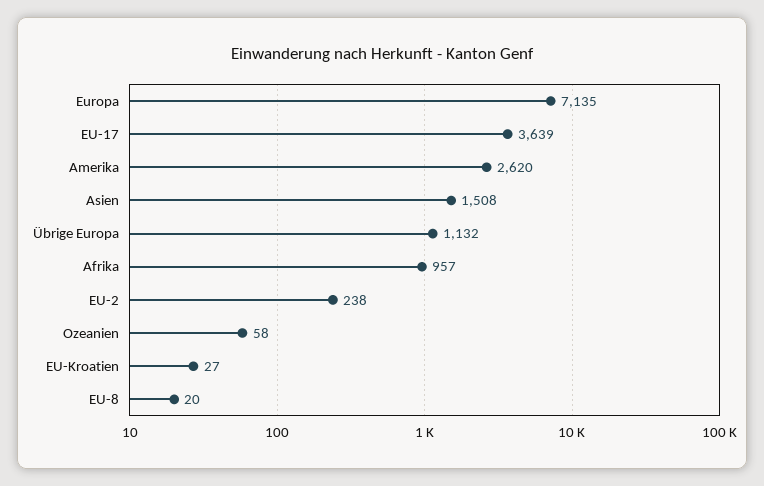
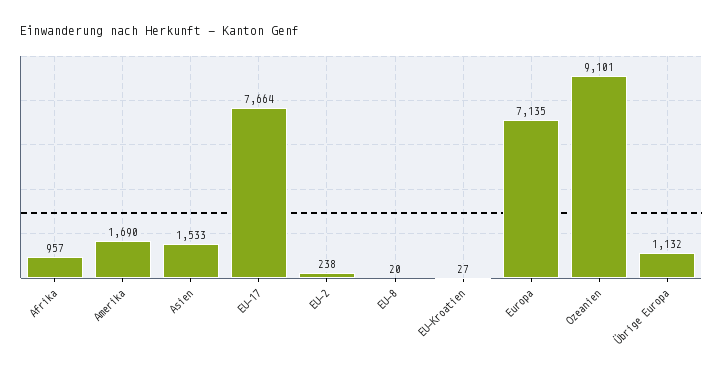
  {
    "Europa": 7135,
-   "EU-17": 3639,
+   "EU-17": 7664,
-   "Amerika": 2620,
+   "Amerika": 1690,
-   "Asien": 1508,
+   "Asien": 1533,
    "Übrige Europa": 1132,
    "Afrika": 957,
    "EU-2": 238,
-   "Ozeanien": 58,
+   "Ozeanien": 9101,
    "EU-Kroatien": 27,
    "EU-8": 20
  }

